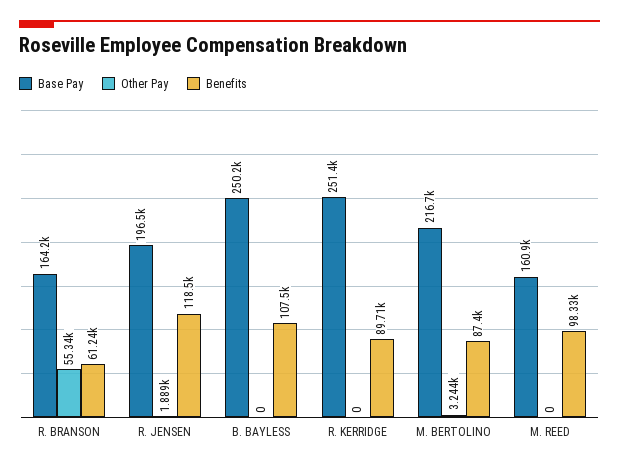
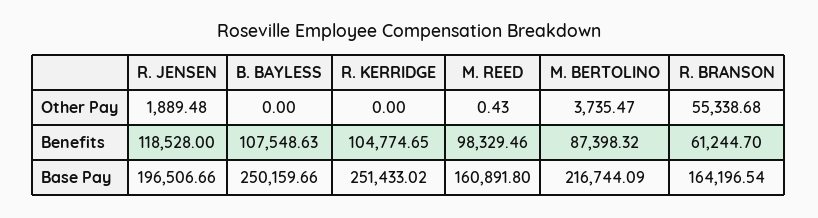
  {
    "Base Pay": {
      "R. BRANSON": 164196.54,
      "R. JENSEN": 196506.66,
      "B. BAYLESS": 250159.66,
      "R. KERRIDGE": 251433.02,
      "M. BERTOLINO": 216744.09,
      "M. REED": 160891.8
    },
    "Other Pay": {
      "R. BRANSON": 55338.68,
      "R. JENSEN": 1889.48,
      "B. BAYLESS": 0,
      "R. KERRIDGE": 0,
-     "M. BERTOLINO": 3244,
+     "M. BERTOLINO": 3735.47,
-     "M. REED": 0
+     "M. REED": 0.43
    },
    "Benefits": {
      "R. BRANSON": 61244.7,
      "R. JENSEN": 118528,
      "B. BAYLESS": 107548.63,
-     "R. KERRIDGE": 89710,
+     "R. KERRIDGE": 104774.65,
      "M. BERTOLINO": 87398.32,
      "M. REED": 98329.46
    }
  }

